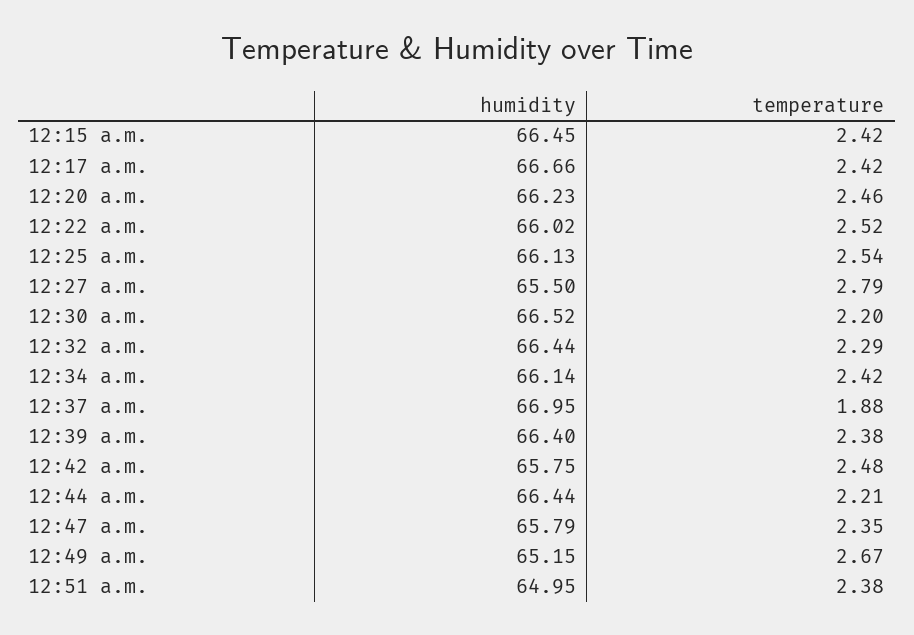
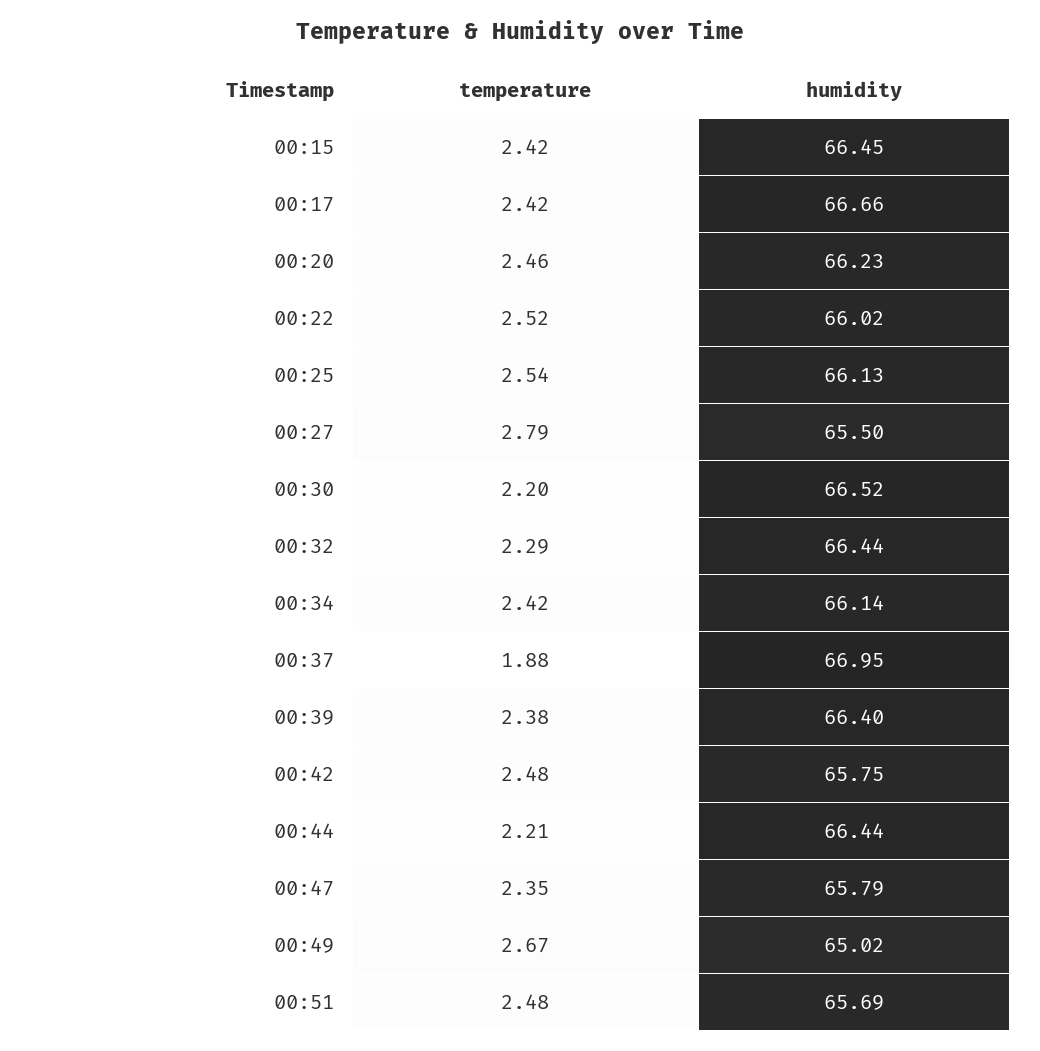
  {
    "humidity": {
      "12:15 a.m.": 66.45,
      "12:17 a.m.": 66.66,
      "12:20 a.m.": 66.23,
      "12:22 a.m.": 66.02,
      "12:25 a.m.": 66.13,
      "12:27 a.m.": 65.5,
      "12:30 a.m.": 66.52,
      "12:32 a.m.": 66.44,
      "12:34 a.m.": 66.14,
      "12:37 a.m.": 66.95,
      "12:39 a.m.": 66.4,
      "12:42 a.m.": 65.75,
      "12:44 a.m.": 66.44,
      "12:47 a.m.": 65.79,
-     "12:49 a.m.": 65.15,
+     "12:49 a.m.": 65.02,
-     "12:51 a.m.": 64.95
+     "12:51 a.m.": 65.69
    },
    "temperature": {
      "12:15 a.m.": 2.42,
      "12:17 a.m.": 2.42,
      "12:20 a.m.": 2.46,
      "12:22 a.m.": 2.52,
      "12:25 a.m.": 2.54,
      "12:27 a.m.": 2.79,
      "12:30 a.m.": 2.2,
      "12:32 a.m.": 2.29,
      "12:34 a.m.": 2.42,
      "12:37 a.m.": 1.88,
      "12:39 a.m.": 2.38,
      "12:42 a.m.": 2.48,
      "12:44 a.m.": 2.21,
      "12:47 a.m.": 2.35,
      "12:49 a.m.": 2.67,
-     "12:51 a.m.": 2.38
+     "12:51 a.m.": 2.48
    }
  }

